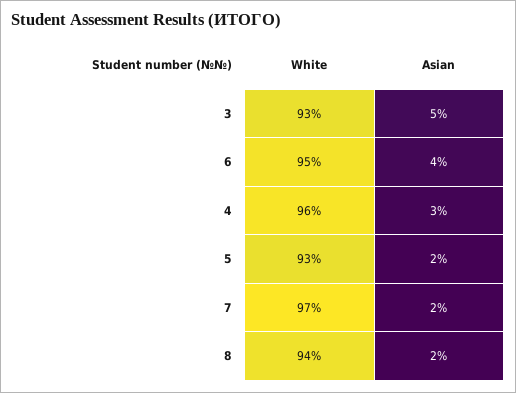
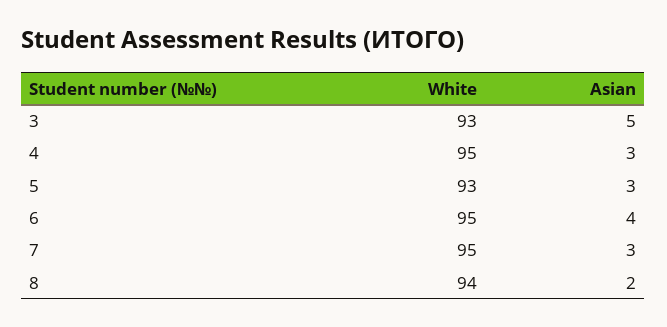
  {
    "White": {
      "3": 93,
      "6": 95,
-     "4": 96,
+     "4": 95,
      "5": 93,
-     "7": 97,
+     "7": 95,
      "8": 94
    },
    "Asian": {
      "3": 5,
      "6": 4,
      "4": 3,
-     "5": 2,
+     "5": 3,
-     "7": 2,
+     "7": 3,
      "8": 2
    }
  }

